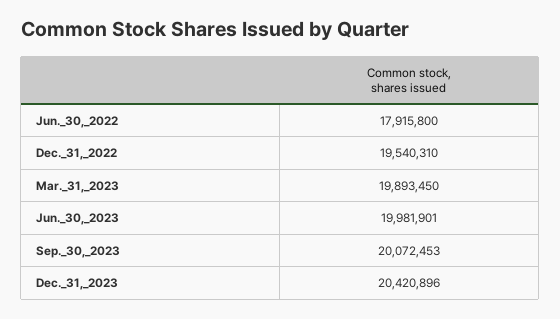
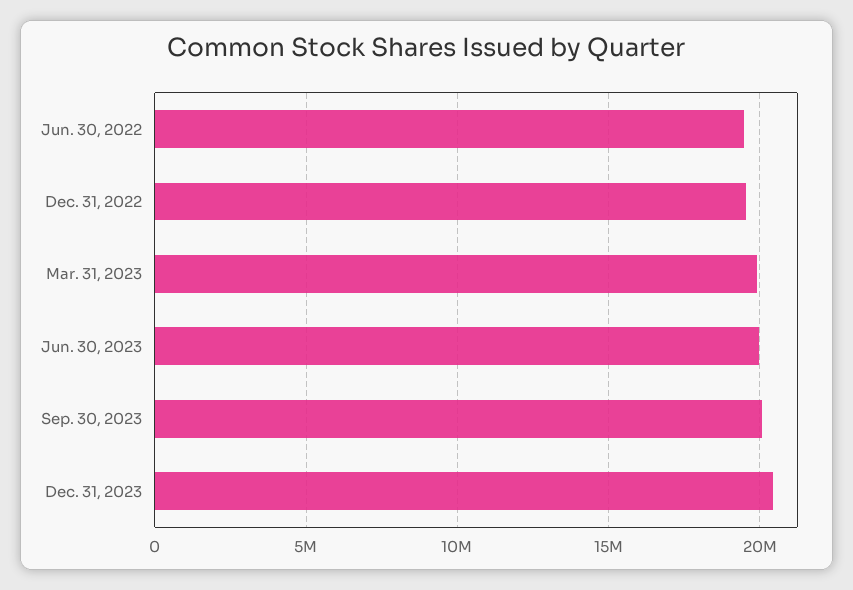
  {
-   "Jun._30,_2022": 17915800,
+   "Jun._30,_2022": 19500000,
    "Dec._31,_2022": 19540310,
    "Mar._31,_2023": 19893450,
    "Jun._30,_2023": 19981901,
    "Sep._30,_2023": 20072453,
    "Dec._31,_2023": 20420896
  }

